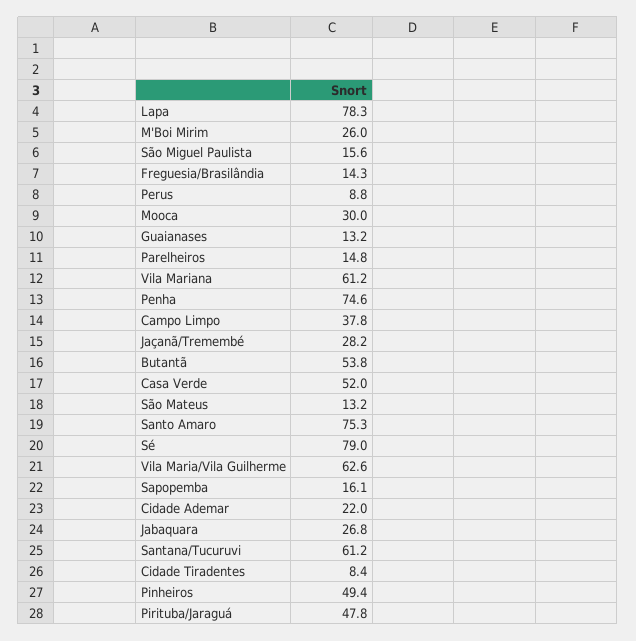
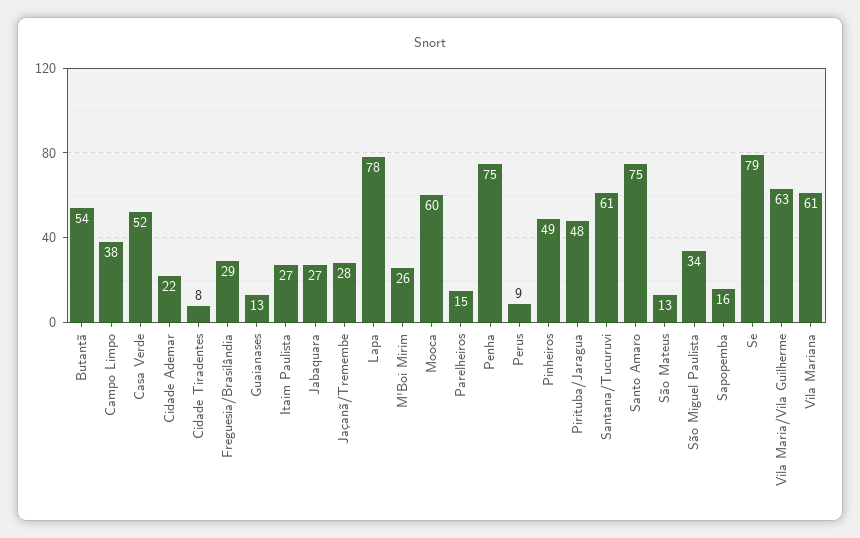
  {
    "Lapa": 78.3,
    "M'Boi Mirim": 26,
-   "São Miguel Paulista": 15.6,
+   "São Miguel Paulista": 34,
-   "Freguesia/Brasilândia": 14.3,
+   "Freguesia/Brasilândia": 29,
    "Perus": 8.8,
-   "Mooca": 30,
+   "Mooca": 60,
    "Guaianases": 13.2,
    "Parelheiros": 14.8,
    "Vila Mariana": 61.2,
    "Penha": 74.6,
    "Campo Limpo": 37.8,
    "Jaçanã/Tremembé": 28.2,
    "Butantã": 53.8,
    "Casa Verde": 52,
    "São Mateus": 13.2,
    "Santo Amaro": 75.3,
    "Sé": 79,
    "Vila Maria/Vila Guilherme": 62.6,
    "Sapopemba": 16.1,
    "Cidade Ademar": 22,
    "Jabaquara": 26.8,
    "Santana/Tucuruvi": 61.2,
    "Cidade Tiradentes": 8.4,
    "Pinheiros": 49.4,
-   "Pirituba/Jaraguá": 47.8
+   "Pirituba/Jaraguá": 47.8,
+   "Itaim Paulista": 27
  }

